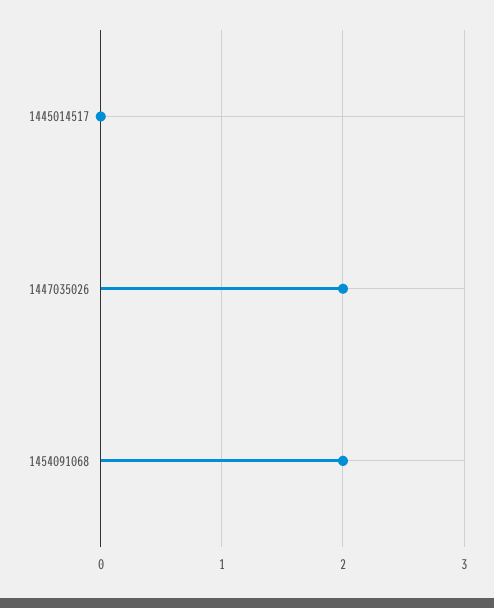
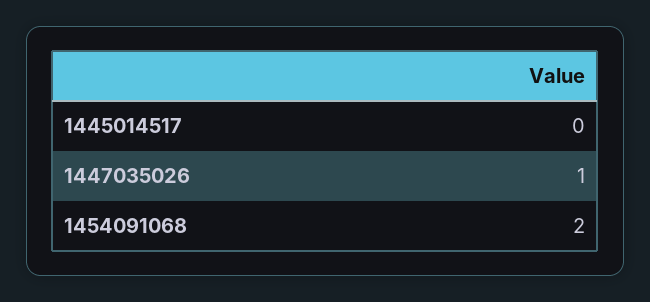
  {
    "1445014517": 0,
-   "1447035026": 2,
+   "1447035026": 1,
    "1454091068": 2
  }

